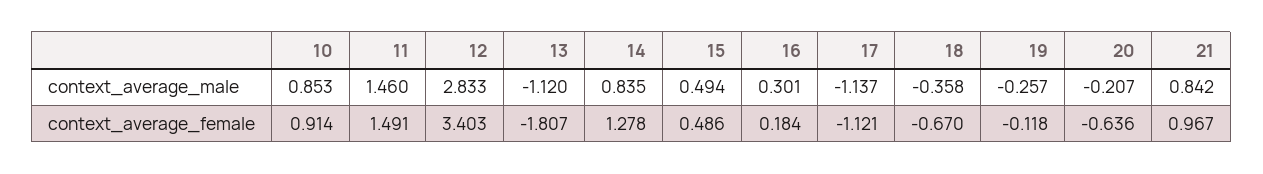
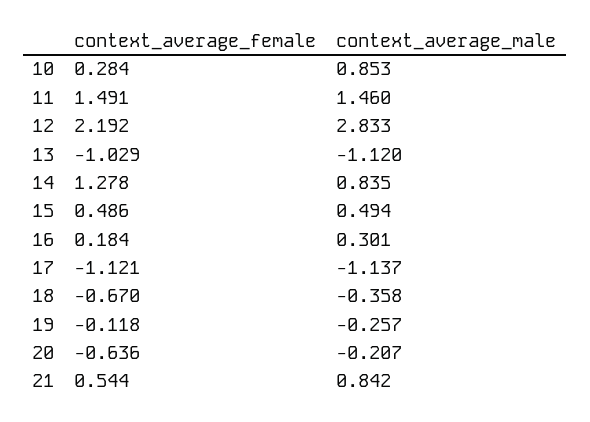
  {
    "10": {
      "context_average_male": 0.853,
-     "context_average_female": 0.914
+     "context_average_female": 0.284
    },
    "11": {
      "context_average_male": 1.46,
      "context_average_female": 1.491
    },
    "12": {
      "context_average_male": 2.833,
-     "context_average_female": 3.403
+     "context_average_female": 2.192
    },
    "13": {
      "context_average_male": -1.12,
-     "context_average_female": -1.807
+     "context_average_female": -1.029
    },
    "14": {
      "context_average_male": 0.835,
      "context_average_female": 1.278
    },
    "15": {
      "context_average_male": 0.494,
      "context_average_female": 0.486
    },
    "16": {
      "context_average_male": 0.301,
      "context_average_female": 0.184
    },
    "17": {
      "context_average_male": -1.137,
      "context_average_female": -1.121
    },
    "18": {
      "context_average_male": -0.358,
      "context_average_female": -0.67
    },
    "19": {
      "context_average_male": -0.257,
      "context_average_female": -0.118
    },
    "20": {
      "context_average_male": -0.207,
      "context_average_female": -0.636
    },
    "21": {
      "context_average_male": 0.842,
-     "context_average_female": 0.967
+     "context_average_female": 0.544
    }
  }

